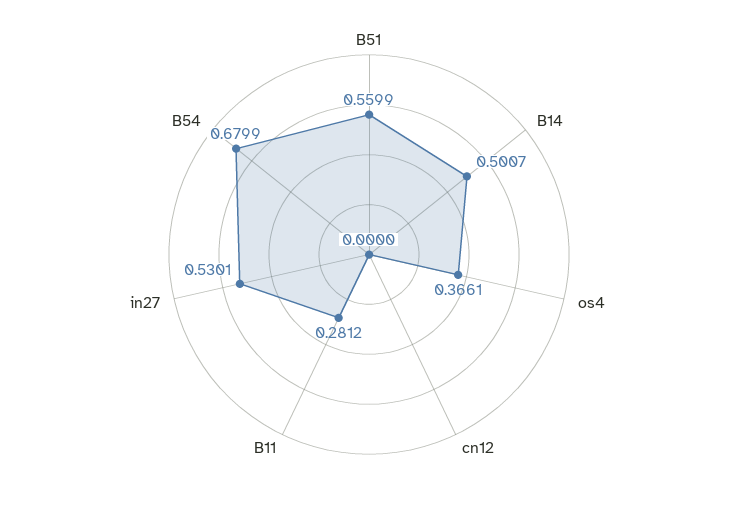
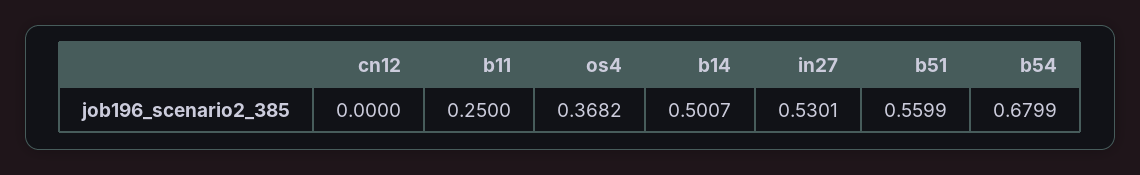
  {
    "B51": 0.5599,
    "B14": 0.5007,
-   "os4": 0.3661,
+   "os4": 0.3682,
    "cn12": 0,
-   "B11": 0.2812,
+   "B11": 0.25,
    "in27": 0.5301,
    "B54": 0.6799
  }

